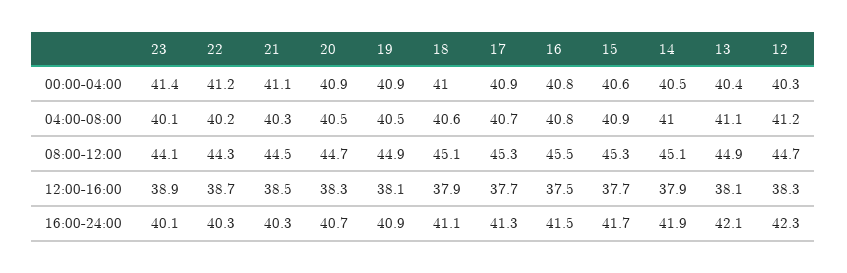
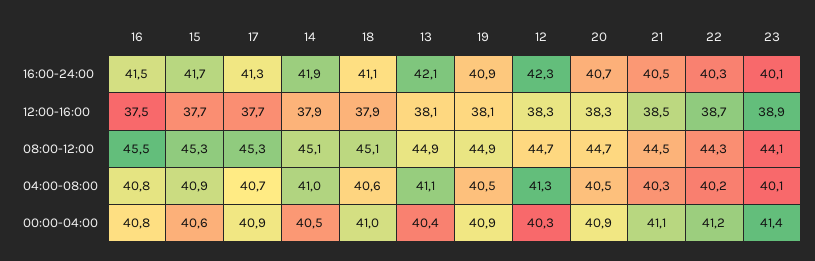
  {
    "23": {
      "00:00-04:00": 41.4,
      "04:00-08:00": 40.1,
      "08:00-12:00": 44.1,
      "12:00-16:00": 38.9,
      "16:00-24:00": 40.1
    },
    "22": {
      "00:00-04:00": 41.2,
      "04:00-08:00": 40.2,
      "08:00-12:00": 44.3,
      "12:00-16:00": 38.7,
      "16:00-24:00": 40.3
    },
    "21": {
      "00:00-04:00": 41.1,
      "04:00-08:00": 40.3,
      "08:00-12:00": 44.5,
      "12:00-16:00": 38.5,
-     "16:00-24:00": 40.3
+     "16:00-24:00": 40.5
    },
    "20": {
      "00:00-04:00": 40.9,
      "04:00-08:00": 40.5,
      "08:00-12:00": 44.7,
      "12:00-16:00": 38.3,
      "16:00-24:00": 40.7
    },
    "19": {
      "00:00-04:00": 40.9,
      "04:00-08:00": 40.5,
      "08:00-12:00": 44.9,
      "12:00-16:00": 38.1,
      "16:00-24:00": 40.9
    },
    "18": {
      "00:00-04:00": 41,
      "04:00-08:00": 40.6,
      "08:00-12:00": 45.1,
      "12:00-16:00": 37.9,
      "16:00-24:00": 41.1
    },
    "17": {
      "00:00-04:00": 40.9,
      "04:00-08:00": 40.7,
      "08:00-12:00": 45.3,
      "12:00-16:00": 37.7,
      "16:00-24:00": 41.3
    },
    "16": {
      "00:00-04:00": 40.8,
      "04:00-08:00": 40.8,
      "08:00-12:00": 45.5,
      "12:00-16:00": 37.5,
      "16:00-24:00": 41.5
    },
    "15": {
      "00:00-04:00": 40.6,
      "04:00-08:00": 40.9,
      "08:00-12:00": 45.3,
      "12:00-16:00": 37.7,
      "16:00-24:00": 41.7
    },
    "14": {
      "00:00-04:00": 40.5,
      "04:00-08:00": 41,
      "08:00-12:00": 45.1,
      "12:00-16:00": 37.9,
      "16:00-24:00": 41.9
    },
    "13": {
      "00:00-04:00": 40.4,
      "04:00-08:00": 41.1,
      "08:00-12:00": 44.9,
      "12:00-16:00": 38.1,
      "16:00-24:00": 42.1
    },
    "12": {
      "00:00-04:00": 40.3,
-     "04:00-08:00": 41.2,
+     "04:00-08:00": 41.3,
      "08:00-12:00": 44.7,
      "12:00-16:00": 38.3,
      "16:00-24:00": 42.3
    }
  }

